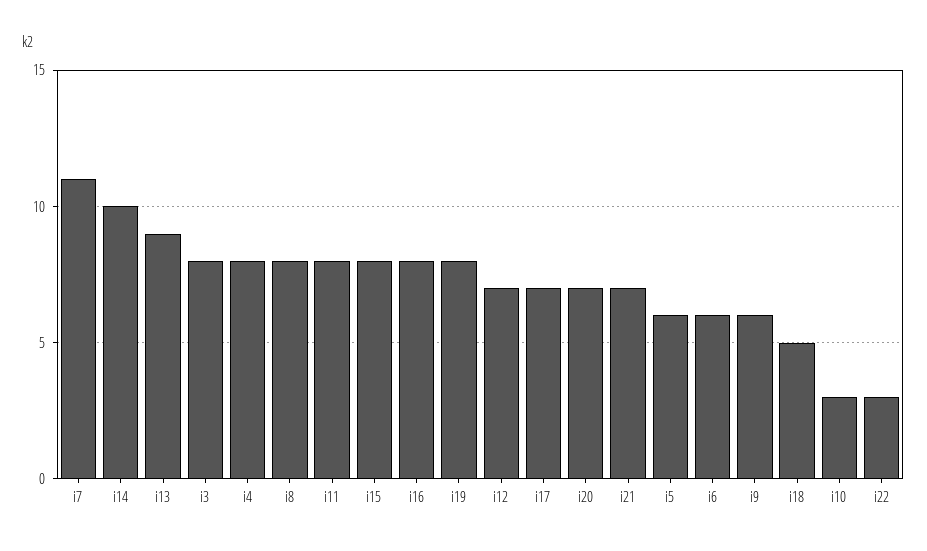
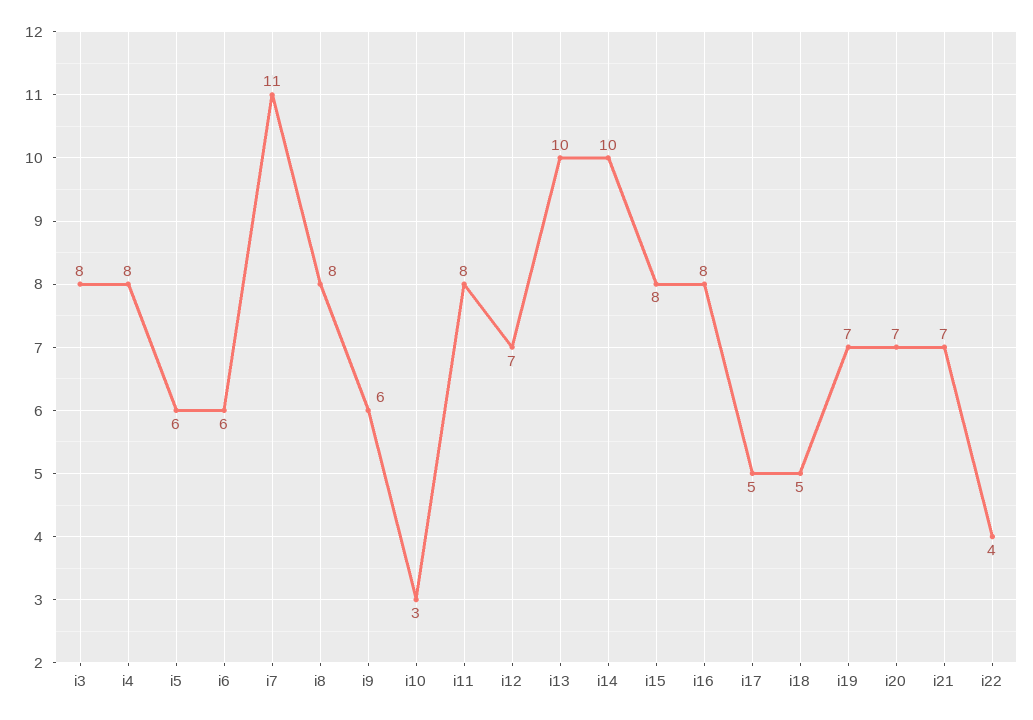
  {
    "i7": 11,
    "i14": 10,
-   "i13": 9,
+   "i13": 10,
    "i3": 8,
    "i4": 8,
    "i8": 8,
    "i11": 8,
    "i15": 8,
    "i16": 8,
-   "i19": 8,
+   "i19": 7,
    "i12": 7,
-   "i17": 7,
+   "i17": 5,
    "i20": 7,
    "i21": 7,
    "i5": 6,
    "i6": 6,
    "i9": 6,
    "i18": 5,
    "i10": 3,
-   "i22": 3
+   "i22": 4
  }

